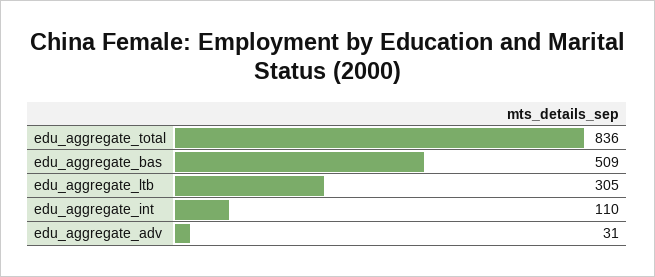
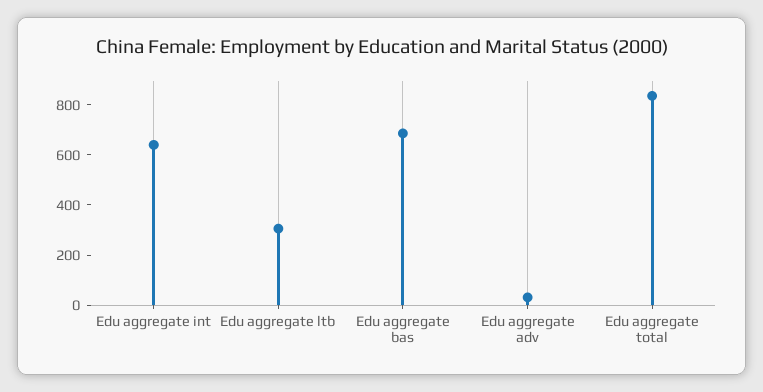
  {
    "edu_aggregate_total": 836,
-   "edu_aggregate_bas": 509,
+   "edu_aggregate_bas": 700,
    "edu_aggregate_ltb": 305,
-   "edu_aggregate_int": 110,
+   "edu_aggregate_int": 650,
    "edu_aggregate_adv": 31
  }

